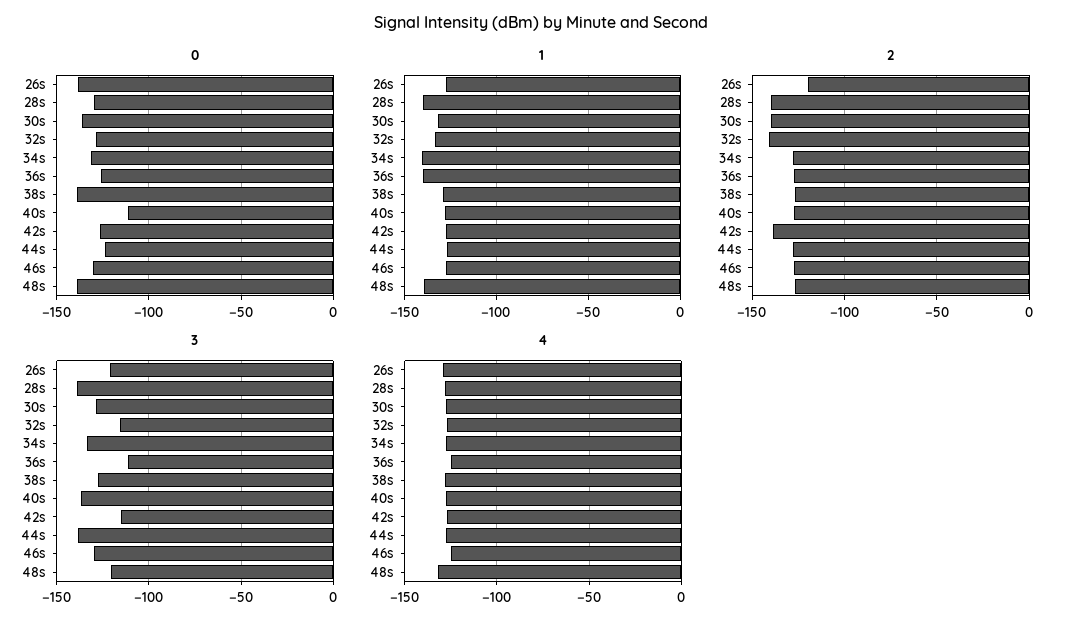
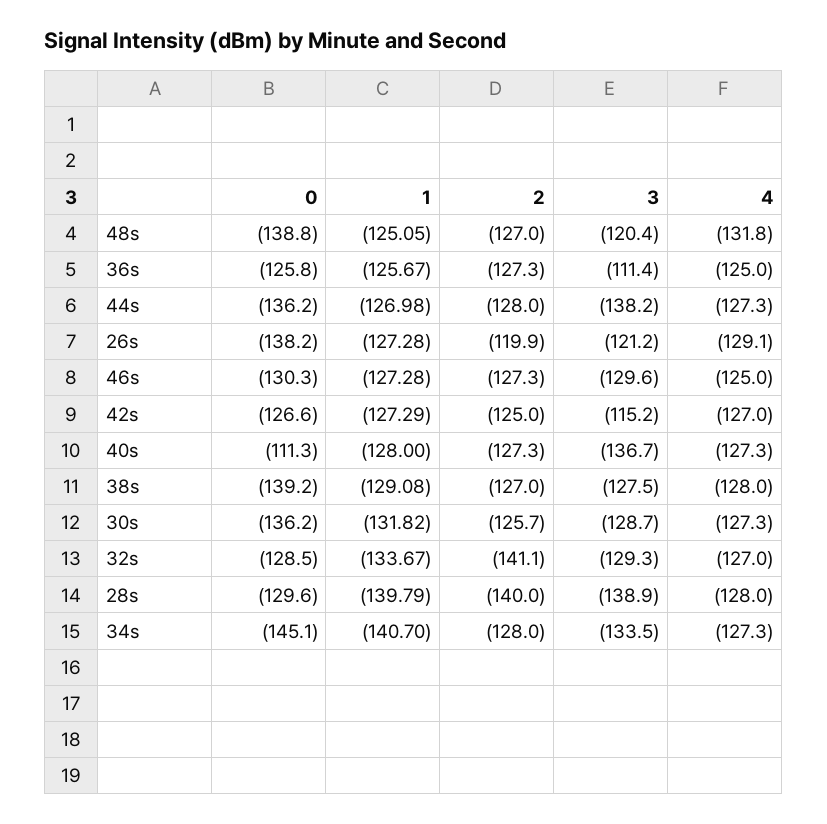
  {
    "0": {
      "26s": -138.2,
      "28s": -129.6,
      "30s": -136.2,
      "32s": -128.5,
-     "34s": -130,
+     "34s": -145.1,
      "36s": -125.8,
      "38s": -139.2,
      "40s": -111.3,
      "42s": -126.6,
-     "44s": -125,
+     "44s": -136.2,
      "46s": -130.3,
      "48s": -138.8
    },
    "1": {
      "26s": -127.28,
      "28s": -139.79,
      "30s": -131.82,
      "32s": -133.67,
      "34s": -140.7,
-     "36s": -140,
+     "36s": -125.67,
      "38s": -129.08,
      "40s": -128,
      "42s": -127.29,
      "44s": -126.98,
      "46s": -127.28,
-     "48s": -140
+     "48s": -125.05
    },
    "2": {
      "26s": -119.9,
      "28s": -140,
-     "30s": -140,
+     "30s": -125.7,
      "32s": -141.1,
      "34s": -128,
      "36s": -127.3,
      "38s": -127,
      "40s": -127.3,
-     "42s": -140,
+     "42s": -125,
      "44s": -128,
      "46s": -127.3,
      "48s": -127
    },
    "3": {
      "26s": -121.2,
      "28s": -138.9,
      "30s": -128.7,
-     "32s": -115,
+     "32s": -129.3,
      "34s": -133.5,
      "36s": -111.4,
      "38s": -127.5,
      "40s": -136.7,
      "42s": -115.2,
      "44s": -138.2,
      "46s": -129.6,
      "48s": -120.4
    },
    "4": {
      "26s": -129.1,
      "28s": -128,
      "30s": -127.3,
      "32s": -127,
      "34s": -127.3,
      "36s": -125,
      "38s": -128,
      "40s": -127.3,
      "42s": -127,
      "44s": -127.3,
      "46s": -125,
      "48s": -131.8
    }
  }

